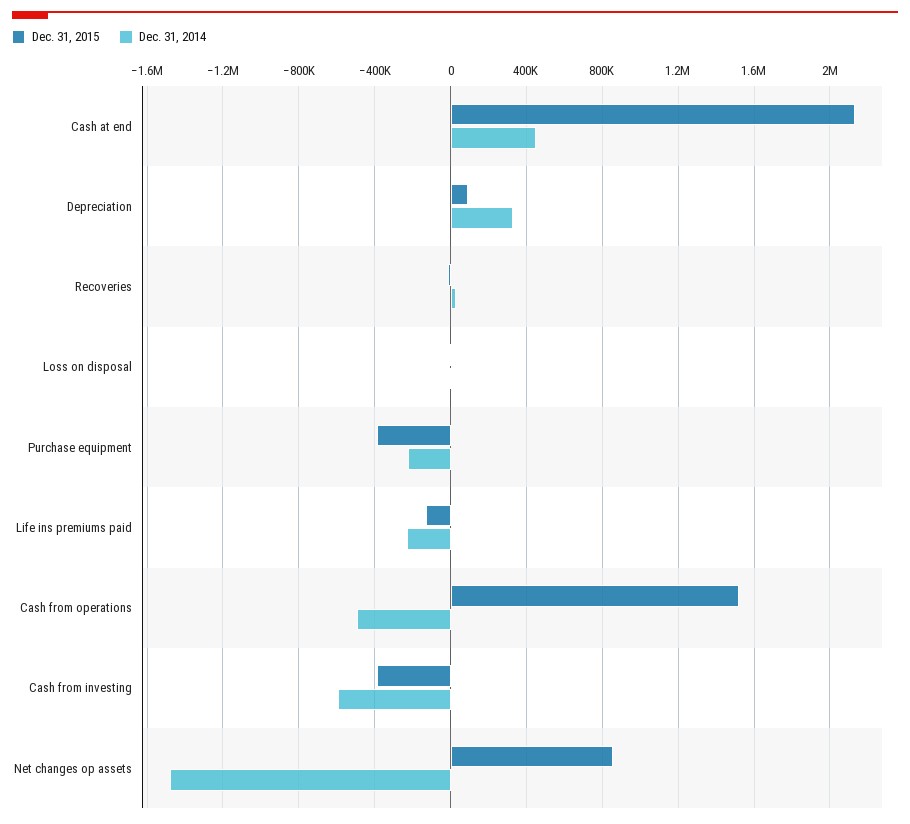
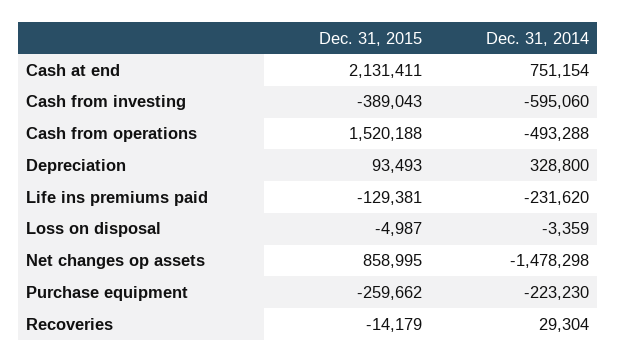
  {
    "Dec. 31, 2015": {
      "Cash at end": 2131411,
      "Depreciation": 93493,
      "Recoveries": -14179,
      "Loss on disposal": -4987,
-     "Purchase equipment": -400000,
+     "Purchase equipment": -259662,
      "Life ins premiums paid": -129381,
      "Cash from operations": 1520188,
      "Cash from investing": -389043,
      "Net changes op assets": 858995
    },
    "Dec. 31, 2014": {
-     "Cash at end": 450000,
+     "Cash at end": 751154,
      "Depreciation": 328800,
      "Recoveries": 29304,
      "Loss on disposal": -3359,
      "Purchase equipment": -223230,
      "Life ins premiums paid": -231620,
      "Cash from operations": -493288,
      "Cash from investing": -595060,
      "Net changes op assets": -1478298
    }
  }

